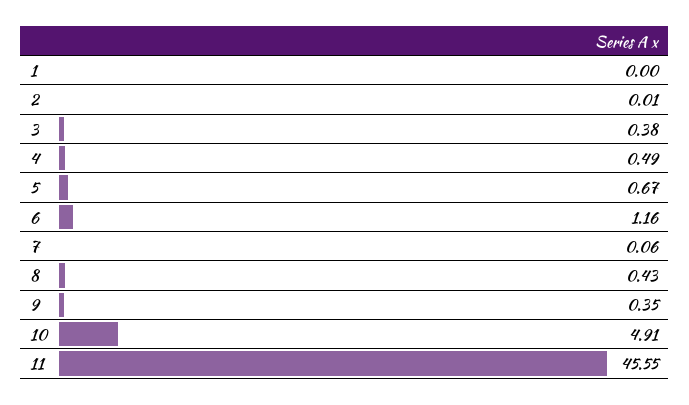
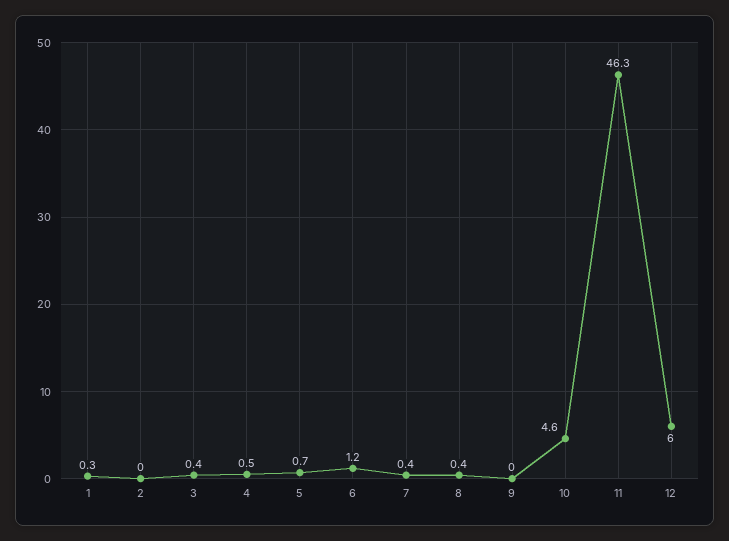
  {
-   "1": 0,
+   "1": 0.3,
    "2": 0.01,
    "3": 0.38,
    "4": 0.49,
    "5": 0.67,
    "6": 1.16,
-   "7": 0.06,
+   "7": 0.4,
    "8": 0.43,
-   "9": 0.35,
+   "9": 0,
-   "10": 4.91,
+   "10": 4.6,
-   "11": 45.55
+   "11": 46.3,
+   "12": 6
  }

